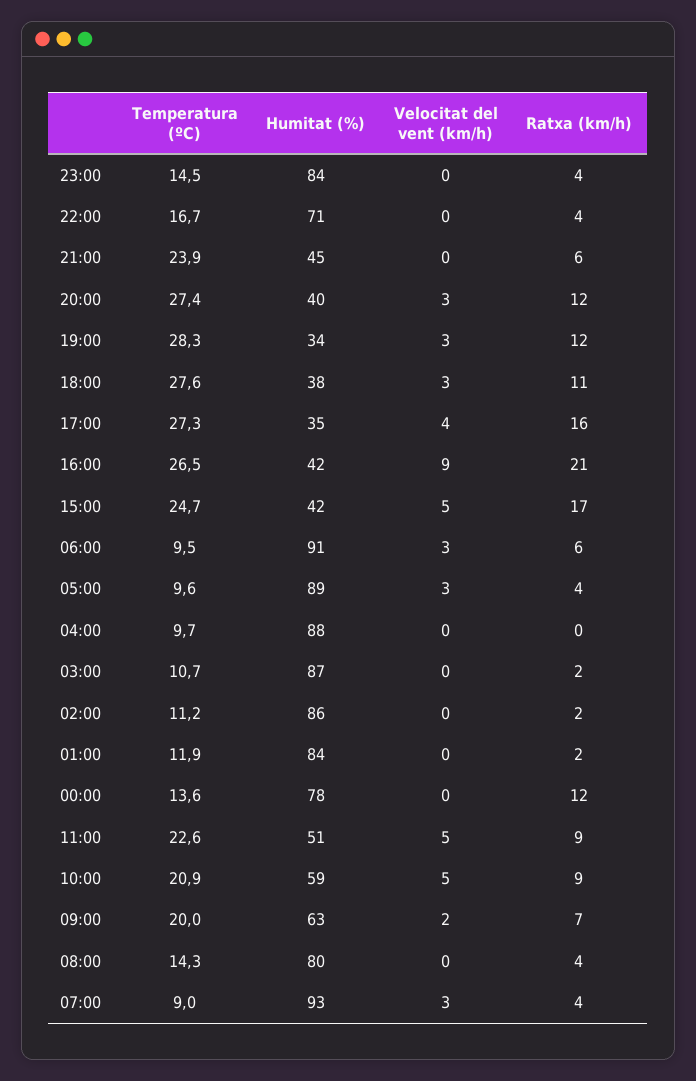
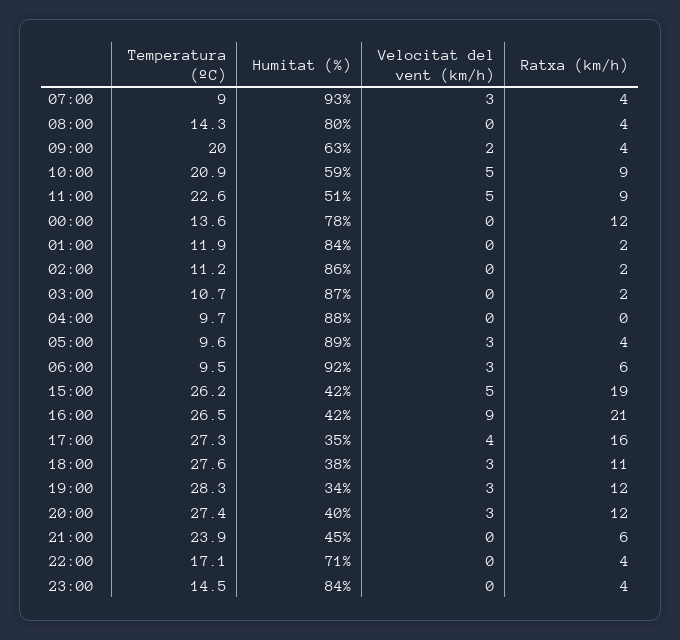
  {
    "Temperatura (ºC)": {
      "23:00": 14.5,
-     "22:00": 16.7,
+     "22:00": 17.1,
      "21:00": 23.9,
      "20:00": 27.4,
      "19:00": 28.3,
      "18:00": 27.6,
      "17:00": 27.3,
      "16:00": 26.5,
-     "15:00": 24.7,
+     "15:00": 26.2,
      "06:00": 9.5,
      "05:00": 9.6,
      "04:00": 9.7,
      "03:00": 10.7,
      "02:00": 11.2,
      "01:00": 11.9,
      "00:00": 13.6,
      "11:00": 22.6,
      "10:00": 20.9,
      "09:00": 20,
      "08:00": 14.3,
      "07:00": 9
    },
    "Humitat (%)": {
      "23:00": 84,
      "22:00": 71,
      "21:00": 45,
      "20:00": 40,
      "19:00": 34,
      "18:00": 38,
      "17:00": 35,
      "16:00": 42,
      "15:00": 42,
-     "06:00": 91,
+     "06:00": 92,
      "05:00": 89,
      "04:00": 88,
      "03:00": 87,
      "02:00": 86,
      "01:00": 84,
      "00:00": 78,
      "11:00": 51,
      "10:00": 59,
      "09:00": 63,
      "08:00": 80,
      "07:00": 93
    },
    "Velocitat del vent (km/h)": {
      "23:00": 0,
      "22:00": 0,
      "21:00": 0,
      "20:00": 3,
      "19:00": 3,
      "18:00": 3,
      "17:00": 4,
      "16:00": 9,
      "15:00": 5,
      "06:00": 3,
      "05:00": 3,
      "04:00": 0,
      "03:00": 0,
      "02:00": 0,
      "01:00": 0,
      "00:00": 0,
      "11:00": 5,
      "10:00": 5,
      "09:00": 2,
      "08:00": 0,
      "07:00": 3
    },
    "Ratxa (km/h)": {
      "23:00": 4,
      "22:00": 4,
      "21:00": 6,
      "20:00": 12,
      "19:00": 12,
      "18:00": 11,
      "17:00": 16,
      "16:00": 21,
-     "15:00": 17,
+     "15:00": 19,
      "06:00": 6,
      "05:00": 4,
      "04:00": 0,
      "03:00": 2,
      "02:00": 2,
      "01:00": 2,
      "00:00": 12,
      "11:00": 9,
      "10:00": 9,
-     "09:00": 7,
+     "09:00": 4,
      "08:00": 4,
      "07:00": 4
    }
  }

